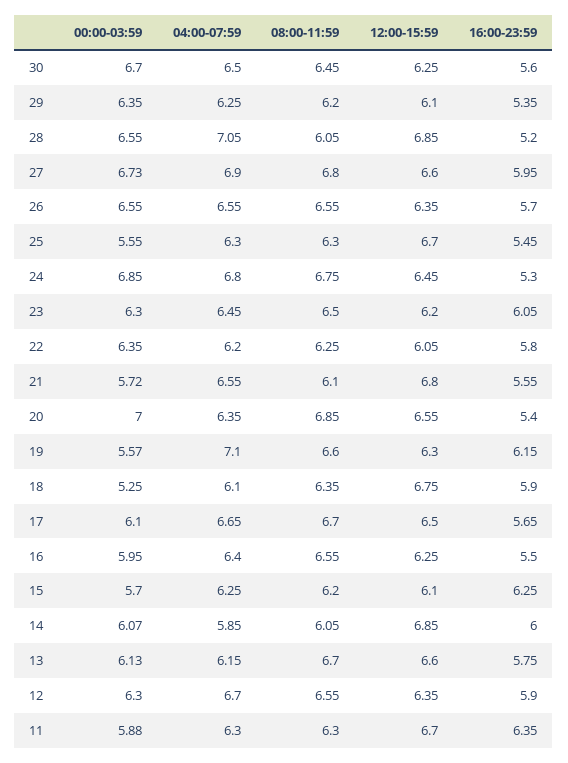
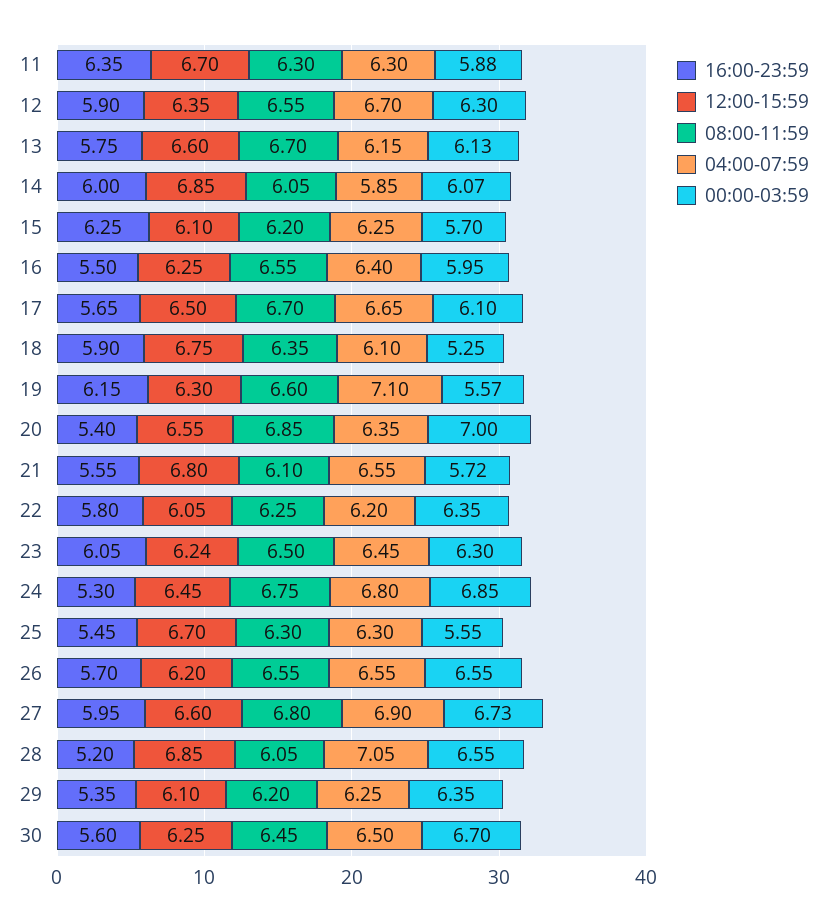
  {
    "00:00-03:59": {
      "30": 6.7,
      "29": 6.35,
      "28": 6.55,
      "27": 6.73,
      "26": 6.55,
      "25": 5.55,
      "24": 6.85,
      "23": 6.3,
      "22": 6.35,
      "21": 5.72,
      "20": 7,
      "19": 5.57,
      "18": 5.25,
      "17": 6.1,
      "16": 5.95,
      "15": 5.7,
      "14": 6.07,
      "13": 6.13,
      "12": 6.3,
      "11": 5.88
    },
    "04:00-07:59": {
      "30": 6.5,
      "29": 6.25,
      "28": 7.05,
      "27": 6.9,
      "26": 6.55,
      "25": 6.3,
      "24": 6.8,
      "23": 6.45,
      "22": 6.2,
      "21": 6.55,
      "20": 6.35,
      "19": 7.1,
      "18": 6.1,
      "17": 6.65,
      "16": 6.4,
      "15": 6.25,
      "14": 5.85,
      "13": 6.15,
      "12": 6.7,
      "11": 6.3
    },
    "08:00-11:59": {
      "30": 6.45,
      "29": 6.2,
      "28": 6.05,
      "27": 6.8,
      "26": 6.55,
      "25": 6.3,
      "24": 6.75,
      "23": 6.5,
      "22": 6.25,
      "21": 6.1,
      "20": 6.85,
      "19": 6.6,
      "18": 6.35,
      "17": 6.7,
      "16": 6.55,
      "15": 6.2,
      "14": 6.05,
      "13": 6.7,
      "12": 6.55,
      "11": 6.3
    },
    "12:00-15:59": {
      "30": 6.25,
      "29": 6.1,
      "28": 6.85,
      "27": 6.6,
-     "26": 6.35,
+     "26": 6.2,
      "25": 6.7,
      "24": 6.45,
-     "23": 6.2,
+     "23": 6.24,
      "22": 6.05,
      "21": 6.8,
      "20": 6.55,
      "19": 6.3,
      "18": 6.75,
      "17": 6.5,
      "16": 6.25,
      "15": 6.1,
      "14": 6.85,
      "13": 6.6,
      "12": 6.35,
      "11": 6.7
    },
    "16:00-23:59": {
      "30": 5.6,
      "29": 5.35,
      "28": 5.2,
      "27": 5.95,
      "26": 5.7,
      "25": 5.45,
      "24": 5.3,
      "23": 6.05,
      "22": 5.8,
      "21": 5.55,
      "20": 5.4,
      "19": 6.15,
      "18": 5.9,
      "17": 5.65,
      "16": 5.5,
      "15": 6.25,
      "14": 6,
      "13": 5.75,
      "12": 5.9,
      "11": 6.35
    }
  }

